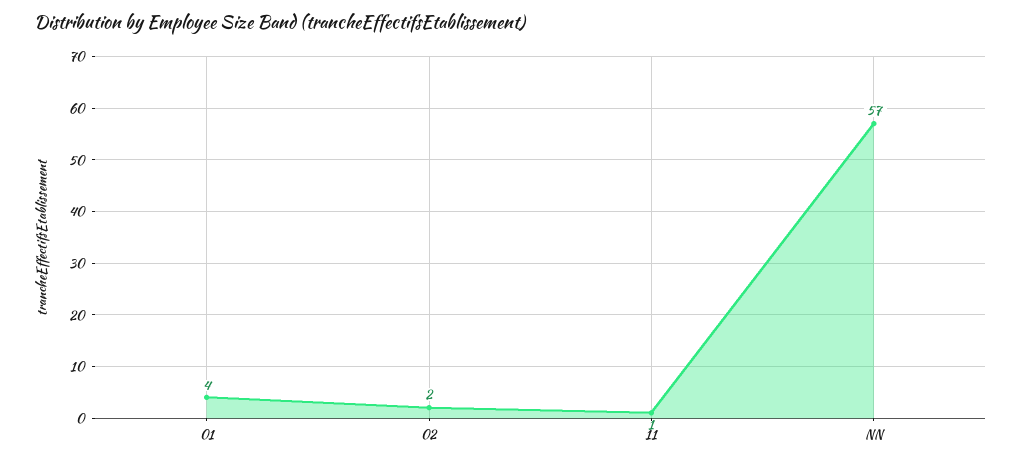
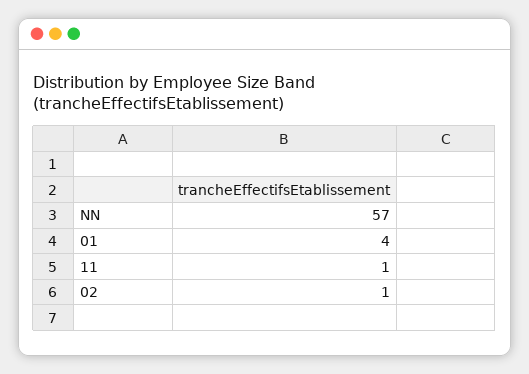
  {
    "01": 4,
-   "02": 2,
+   "02": 1,
    "11": 1,
    "NN": 57
  }

